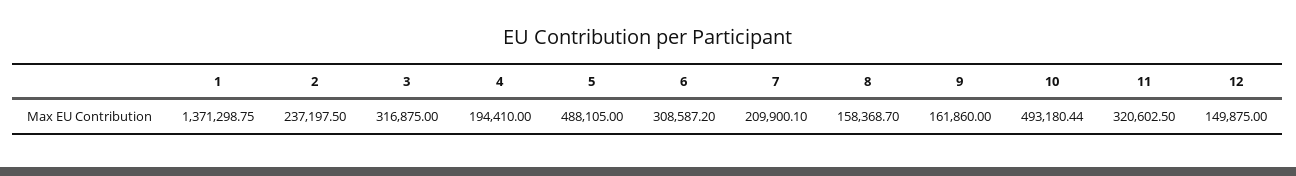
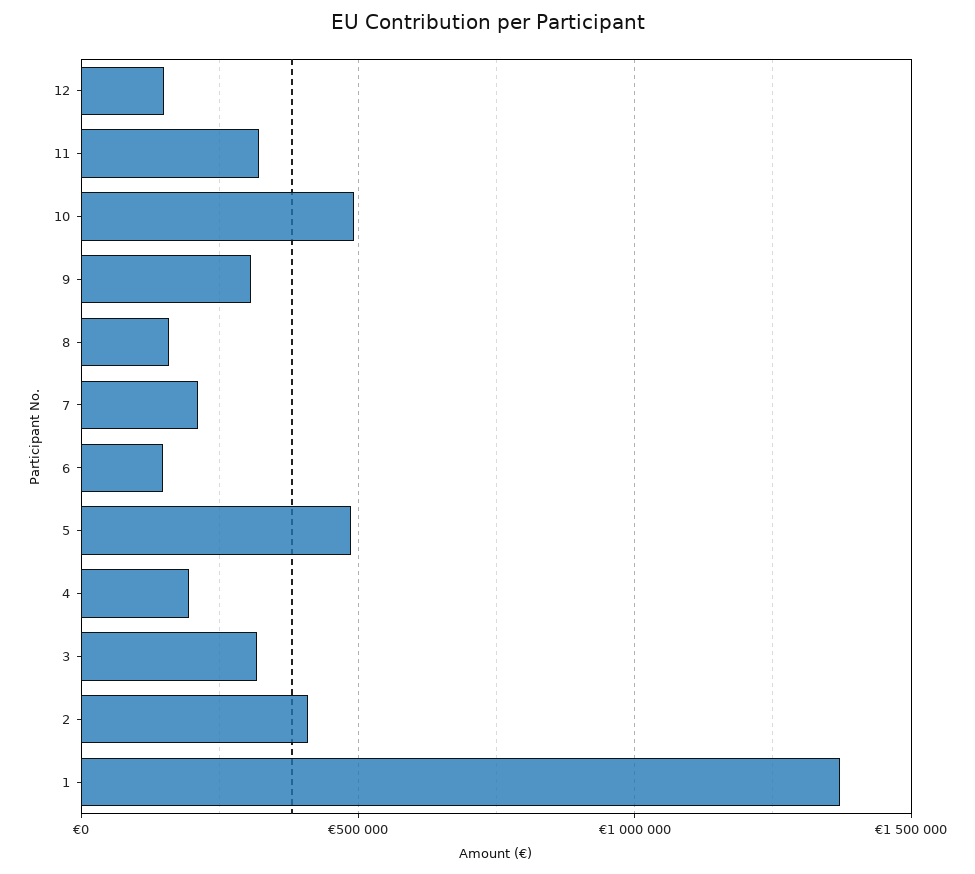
  {
    "1": 1371298.75,
-   "2": 237197.5,
+   "2": 400000,
    "3": 316875,
    "4": 194410,
    "5": 488105,
-   "6": 308587.2,
+   "6": 150000,
    "7": 209900.1,
    "8": 158368.7,
-   "9": 161860,
+   "9": 300000,
    "10": 493180.44,
    "11": 320602.5,
    "12": 149875
  }

